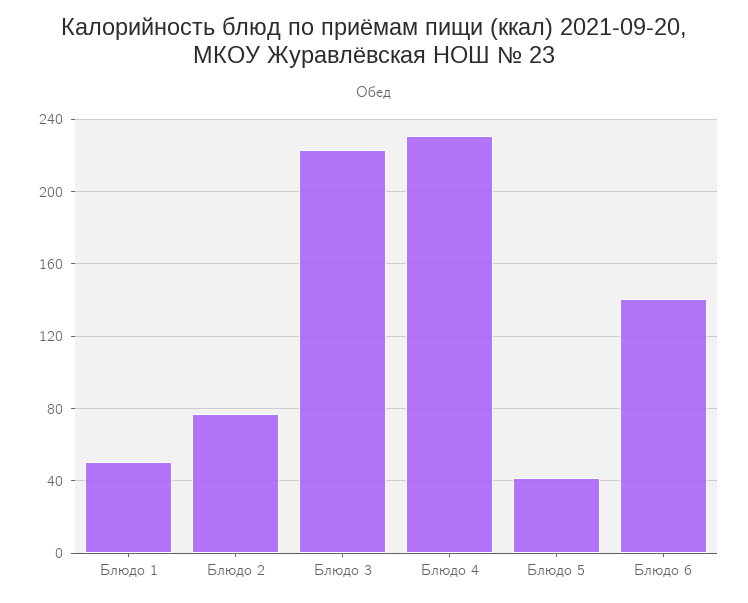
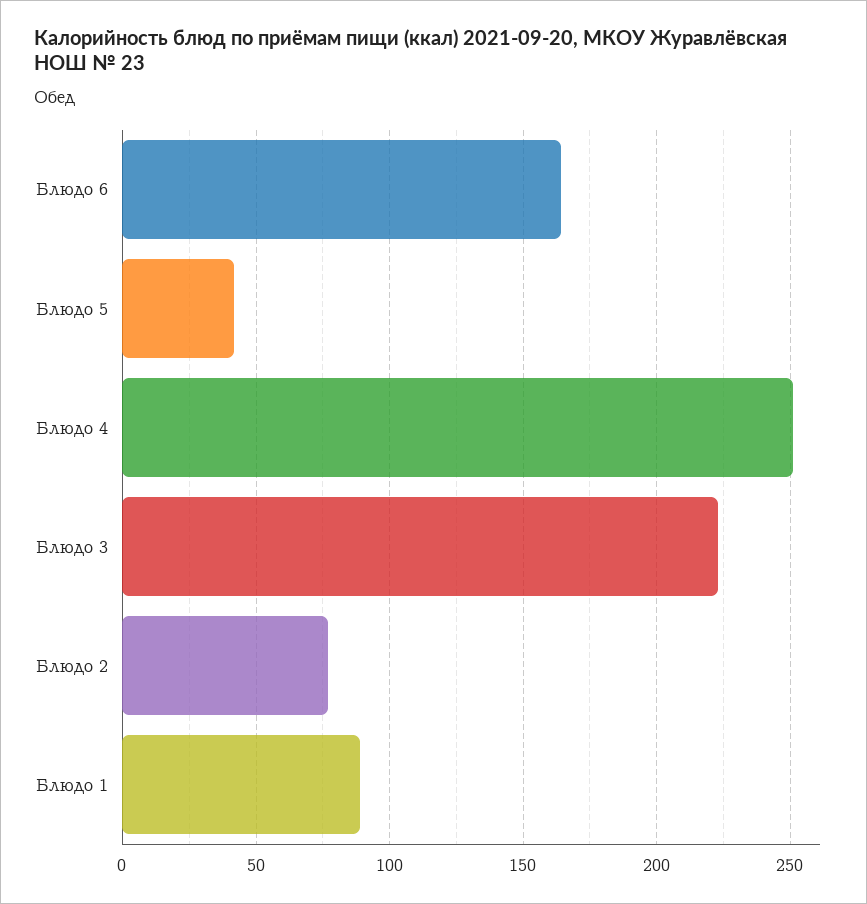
  {
-   "Блюдо 1": 50,
+   "Блюдо 1": 90,
    "Блюдо 2": 75,
    "Блюдо 3": 225,
-   "Блюдо 4": 230,
+   "Блюдо 4": 250,
    "Блюдо 5": 40,
-   "Блюдо 6": 140
+   "Блюдо 6": 165
  }

